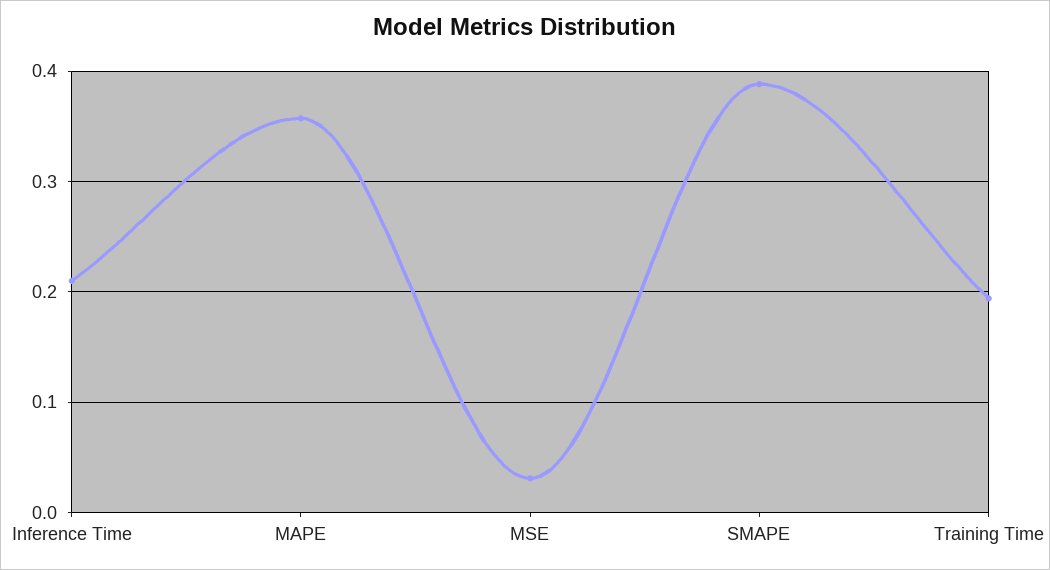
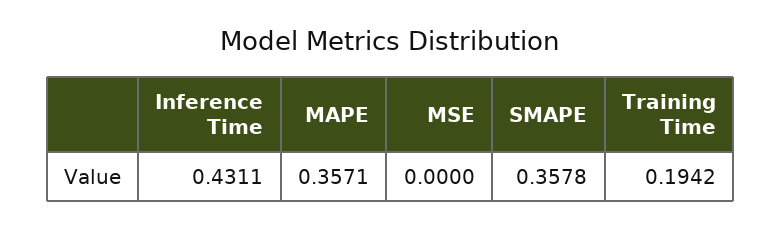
  {
-   "Inference Time": 0.21,
+   "Inference Time": 0.4311,
    "MAPE": 0.3571,
-   "MSE": 0.03,
+   "MSE": 0,
-   "SMAPE": 0.39,
+   "SMAPE": 0.3578,
    "Training Time": 0.1942
  }

